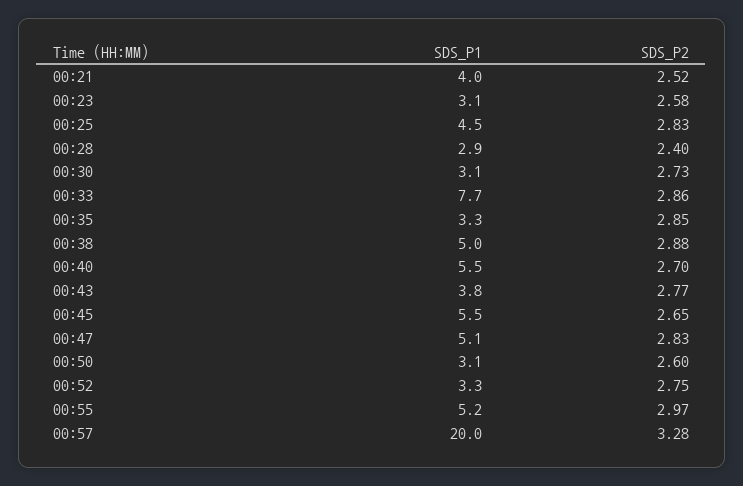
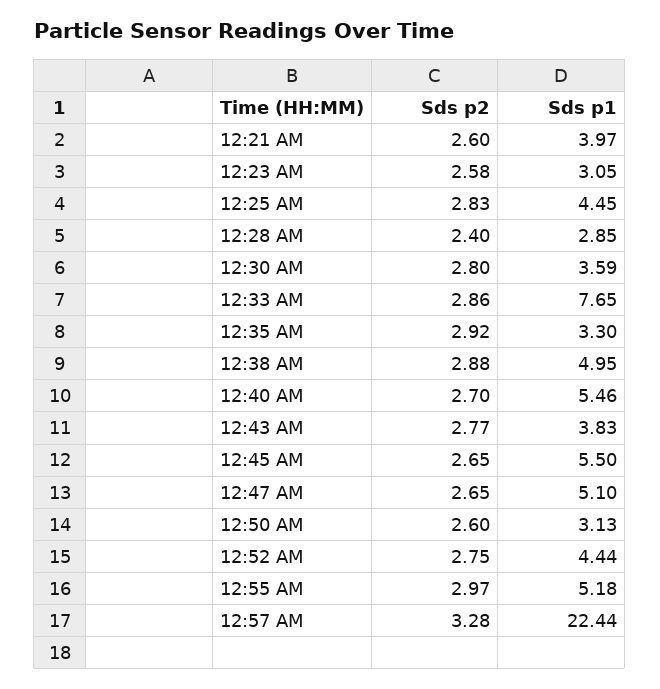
  {
    "SDS_P1": {
      "00:21": 3.97,
      "00:23": 3.05,
      "00:25": 4.45,
      "00:28": 2.85,
-     "00:30": 3.1,
+     "00:30": 3.59,
      "00:33": 7.65,
      "00:35": 3.3,
      "00:38": 4.95,
      "00:40": 5.46,
      "00:43": 3.83,
      "00:45": 5.5,
      "00:47": 5.1,
      "00:50": 3.13,
-     "00:52": 3.3,
+     "00:52": 4.44,
      "00:55": 5.18,
-     "00:57": 20
+     "00:57": 22.44
    },
    "SDS_P2": {
-     "00:21": 2.52,
+     "00:21": 2.6,
      "00:23": 2.58,
      "00:25": 2.83,
      "00:28": 2.4,
-     "00:30": 2.73,
+     "00:30": 2.8,
      "00:33": 2.86,
-     "00:35": 2.85,
+     "00:35": 2.92,
      "00:38": 2.88,
      "00:40": 2.7,
      "00:43": 2.77,
      "00:45": 2.65,
-     "00:47": 2.83,
+     "00:47": 2.65,
      "00:50": 2.6,
      "00:52": 2.75,
      "00:55": 2.97,
      "00:57": 3.28
    }
  }

